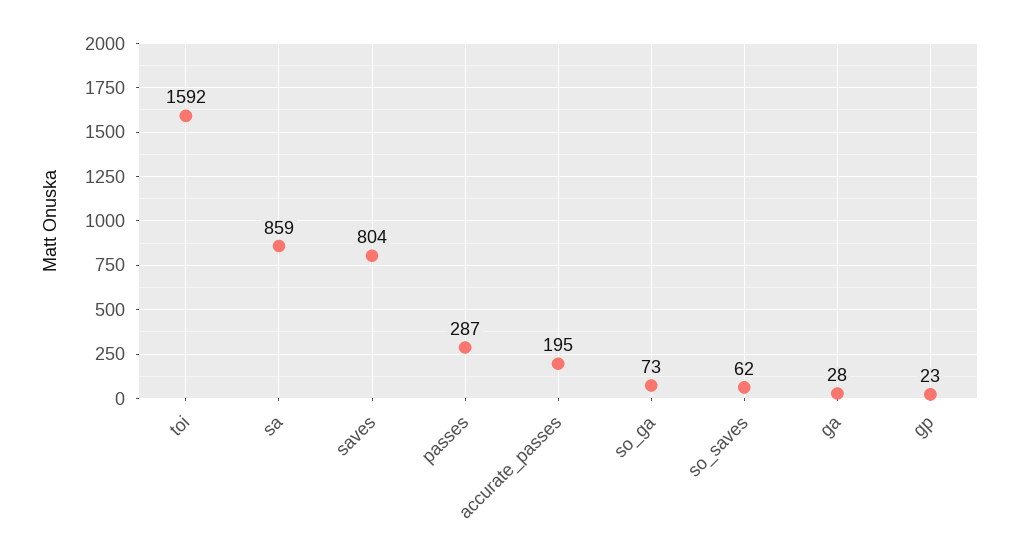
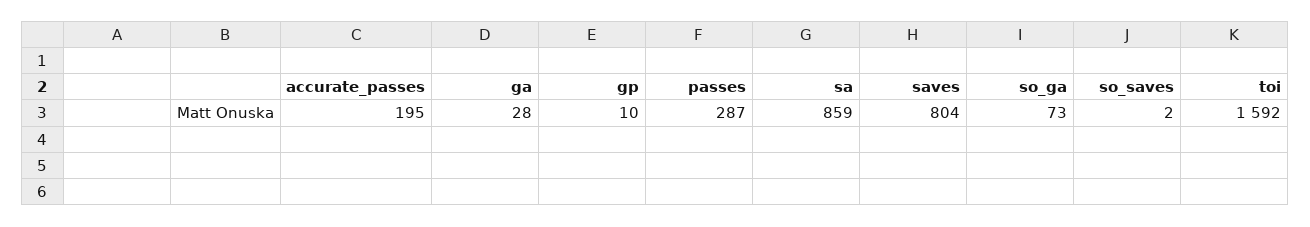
  {
    "toi": 1592,
    "sa": 859,
    "saves": 804,
    "passes": 287,
    "accurate_passes": 195,
    "so_ga": 73,
-   "so_saves": 62,
+   "so_saves": 2,
    "ga": 28,
-   "gp": 23
+   "gp": 10
  }

